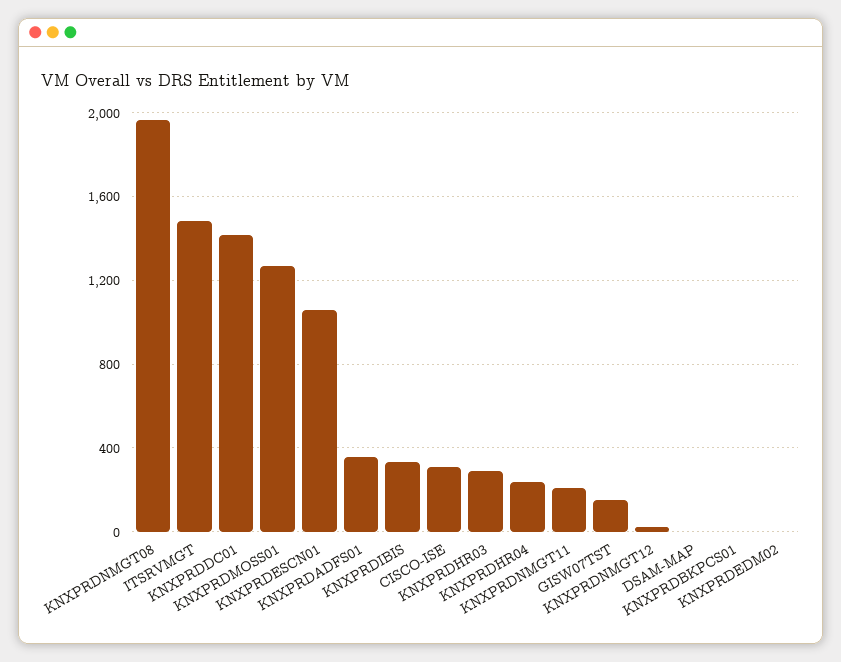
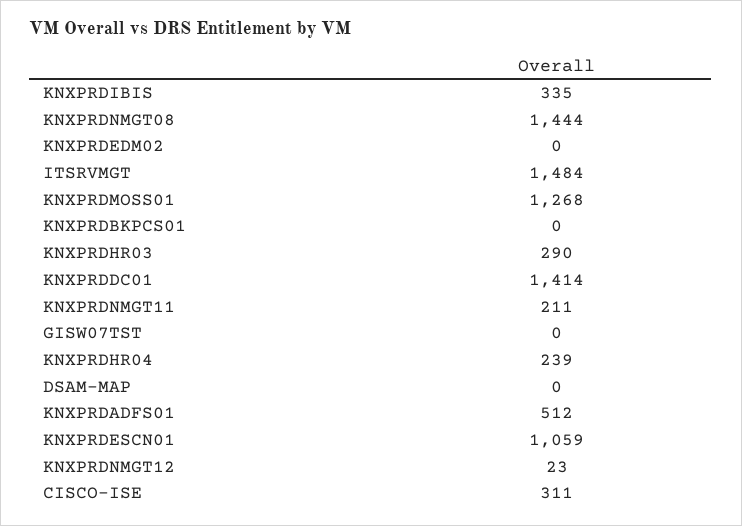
  {
-   "KNXPRDNMGT08": 1950,
+   "KNXPRDNMGT08": 1444,
    "ITSRVMGT": 1484,
    "KNXPRDDC01": 1414,
    "KNXPRDMOSS01": 1268,
    "KNXPRDESCN01": 1059,
-   "KNXPRDADFS01": 350,
+   "KNXPRDADFS01": 512,
    "KNXPRDIBIS": 335,
    "CISCO-ISE": 311,
    "KNXPRDHR03": 290,
    "KNXPRDHR04": 239,
    "KNXPRDNMGT11": 211,
-   "GISW07TST": 150,
+   "GISW07TST": 0,
    "KNXPRDNMGT12": 23,
    "DSAM-MAP": 0,
    "KNXPRDBKPCS01": 0,
    "KNXPRDEDM02": 0
  }

